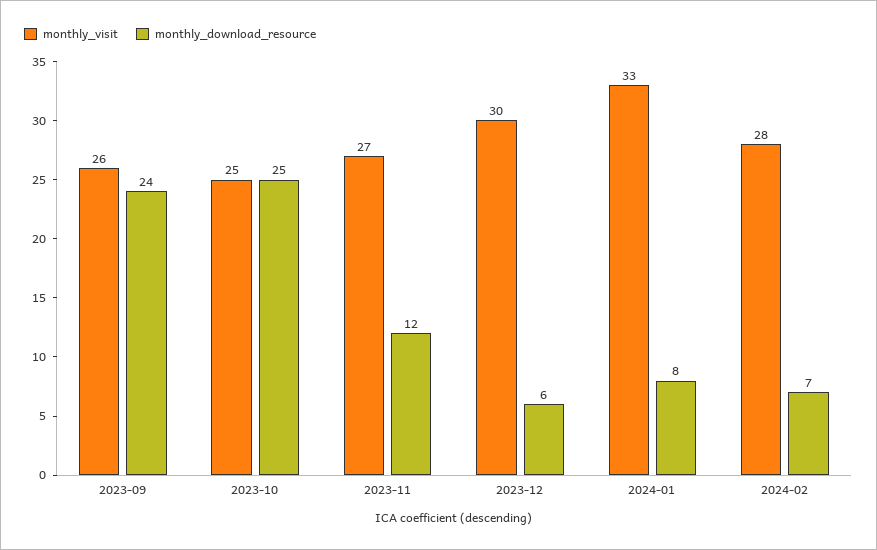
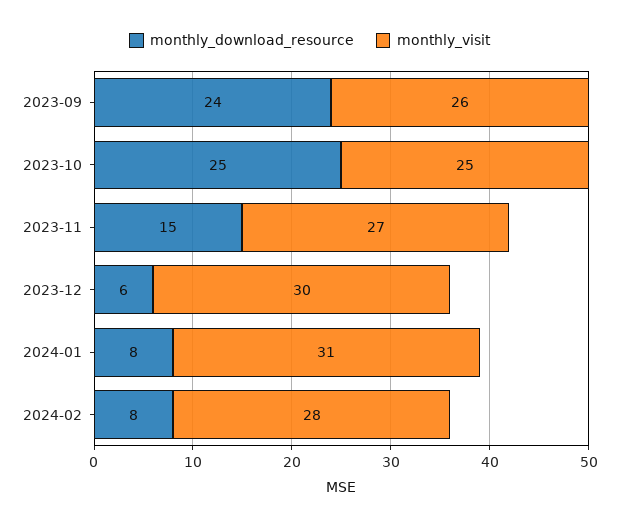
  {
    "monthly_visit": {
      "2023-09": 26,
      "2023-10": 25,
      "2023-11": 27,
      "2023-12": 30,
-     "2024-01": 33,
+     "2024-01": 31,
      "2024-02": 28
    },
    "monthly_download_resource": {
      "2023-09": 24,
      "2023-10": 25,
-     "2023-11": 12,
+     "2023-11": 15,
      "2023-12": 6,
      "2024-01": 8,
-     "2024-02": 7
+     "2024-02": 8
    }
  }

